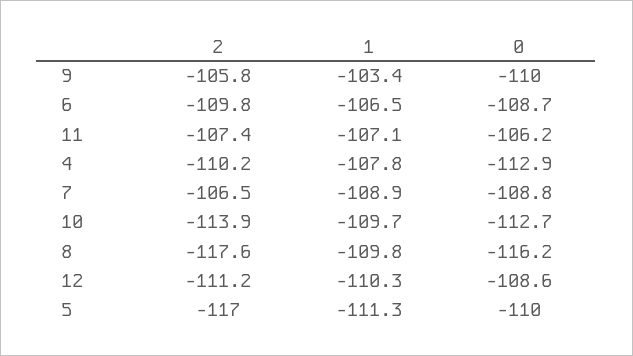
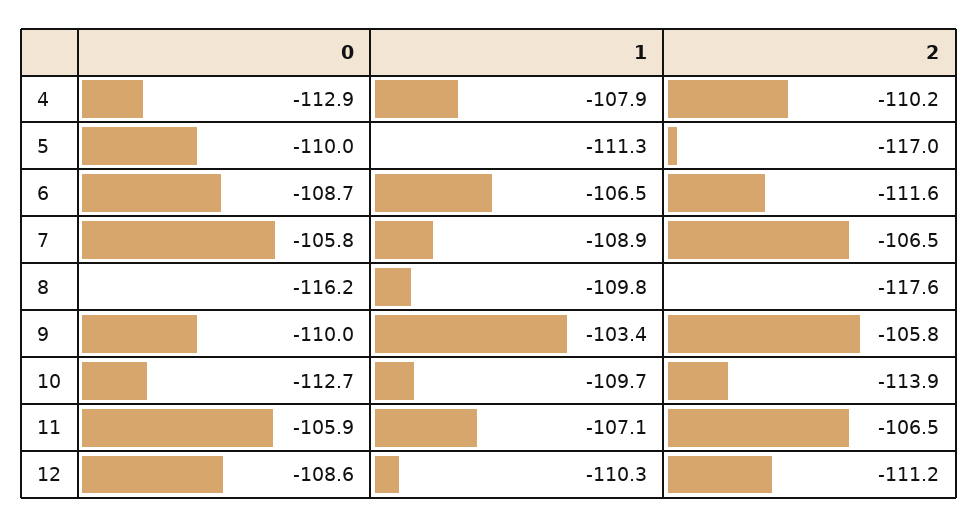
  {
    "2": {
      "9": -105.8,
-     "6": -109.8,
+     "6": -111.6,
-     "11": -107.4,
+     "11": -106.5,
      "4": -110.2,
      "7": -106.5,
      "10": -113.9,
      "8": -117.6,
      "12": -111.2,
      "5": -117
    },
    "1": {
      "9": -103.4,
      "6": -106.5,
      "11": -107.1,
-     "4": -107.8,
+     "4": -107.9,
      "7": -108.9,
      "10": -109.7,
      "8": -109.8,
      "12": -110.3,
      "5": -111.3
    },
    "0": {
      "9": -110,
      "6": -108.7,
-     "11": -106.2,
+     "11": -105.9,
      "4": -112.9,
-     "7": -108.8,
+     "7": -105.8,
      "10": -112.7,
      "8": -116.2,
      "12": -108.6,
      "5": -110
    }
  }

